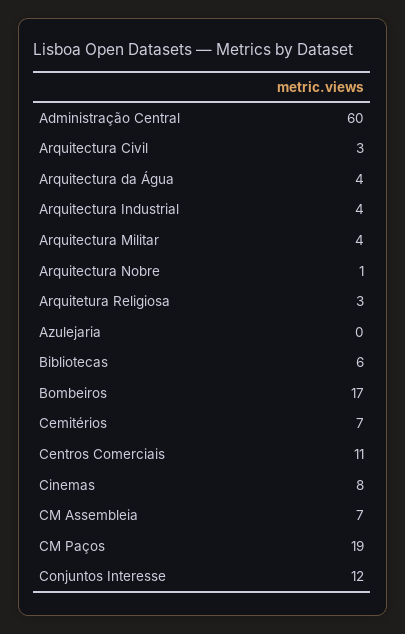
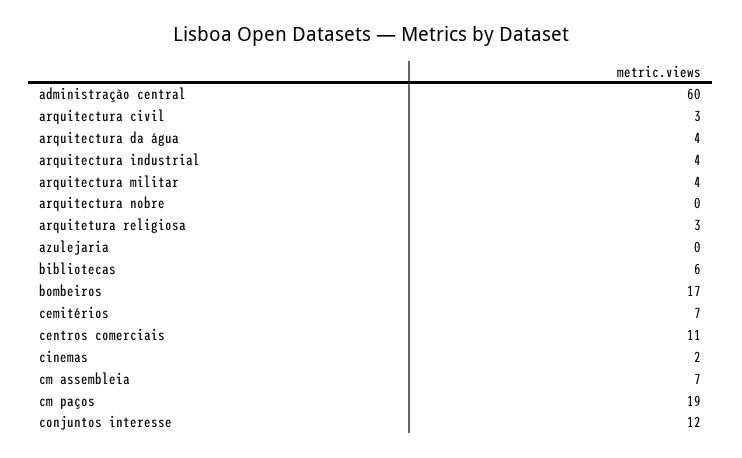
  {
    "Administração Central": 60,
    "Arquitectura Civil": 3,
    "Arquitectura da Água": 4,
    "Arquitectura Industrial": 4,
    "Arquitectura Militar": 4,
-   "Arquitectura Nobre": 1,
+   "Arquitectura Nobre": 0,
    "Arquitetura Religiosa": 3,
    "Azulejaria": 0,
    "Bibliotecas": 6,
    "Bombeiros": 17,
    "Cemitérios": 7,
    "Centros Comerciais": 11,
-   "Cinemas": 8,
+   "Cinemas": 2,
    "CM Assembleia": 7,
    "CM Paços": 19,
    "Conjuntos Interesse": 12
  }

